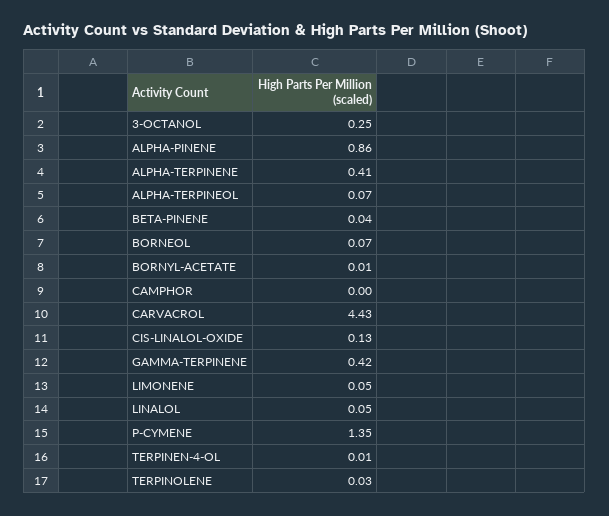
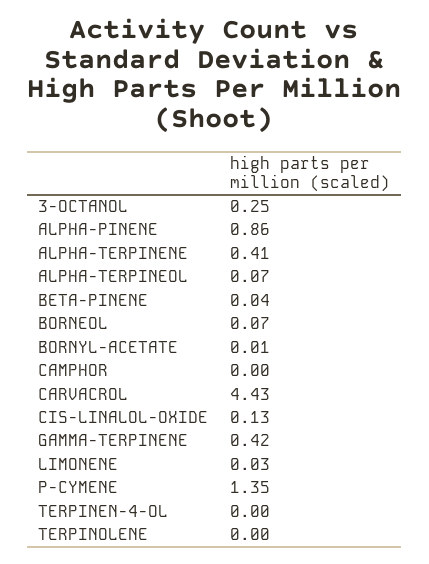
  {
    "3-OCTANOL": 0.25,
    "ALPHA-PINENE": 0.86,
    "ALPHA-TERPINENE": 0.41,
    "ALPHA-TERPINEOL": 0.07,
    "BETA-PINENE": 0.04,
    "BORNEOL": 0.07,
    "BORNYL-ACETATE": 0.01,
    "CAMPHOR": 0,
    "CARVACROL": 4.43,
    "CIS-LINALOL-OXIDE": 0.13,
    "GAMMA-TERPINENE": 0.42,
-   "LIMONENE": 0.05,
+   "LIMONENE": 0.03,
-   "LINALOL": 0.05,
    "P-CYMENE": 1.35,
-   "TERPINEN-4-OL": 0.01,
+   "TERPINEN-4-OL": 0,
-   "TERPINOLENE": 0.03
+   "TERPINOLENE": 0
  }

